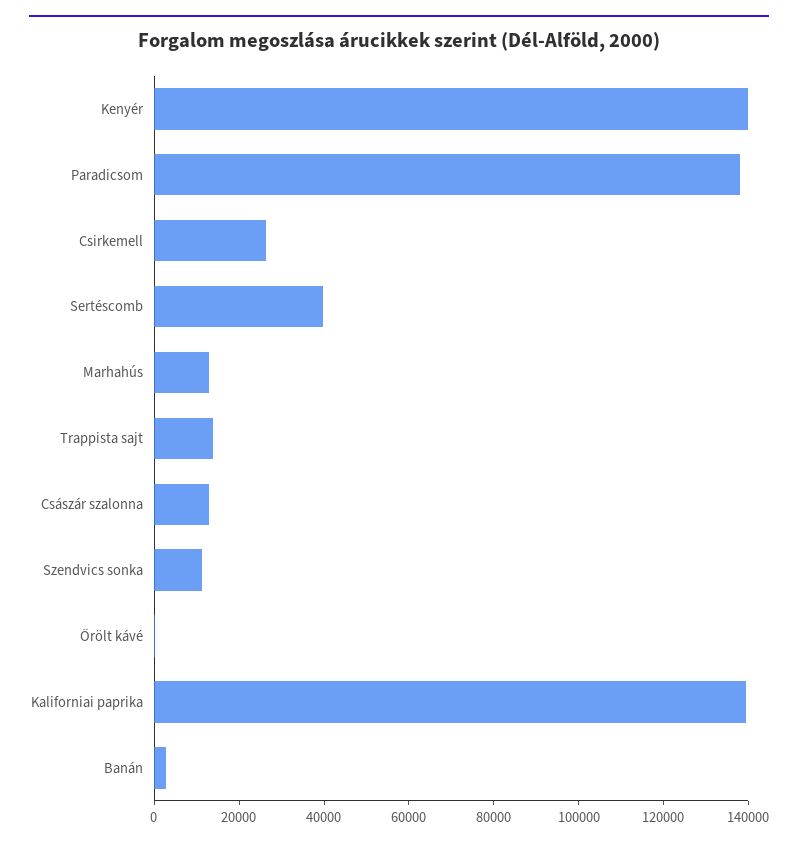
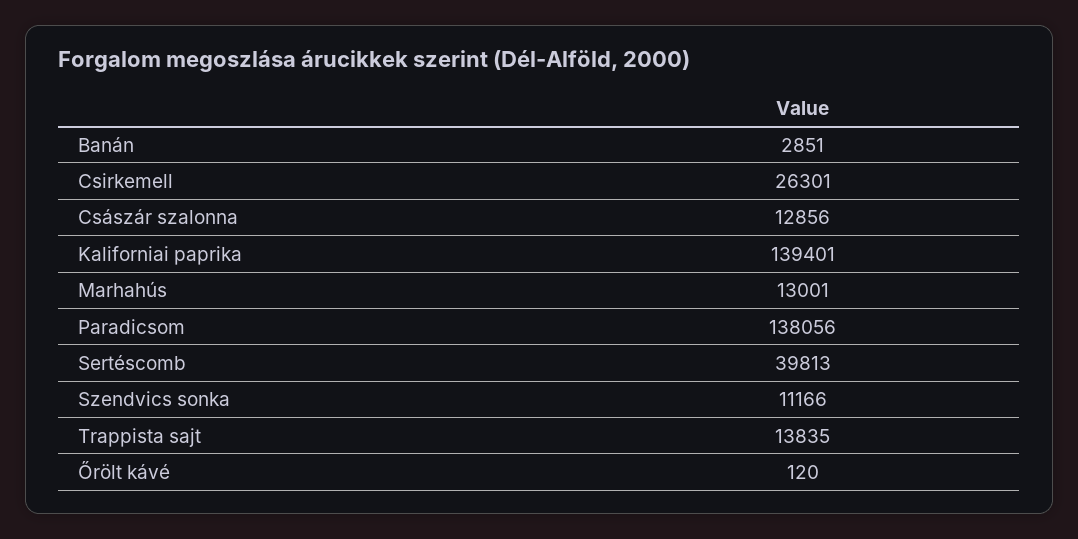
  {
-   "Kenyér": 140000,
    "Paradicsom": 138056,
    "Csirkemell": 26301,
    "Sertéscomb": 39813,
    "Marhahús": 13001,
    "Trappista sajt": 13835,
    "Császár szalonna": 12856,
    "Szendvics sonka": 11166,
    "Őrölt kávé": 120,
    "Kaliforniai paprika": 139401,
    "Banán": 2851
  }

